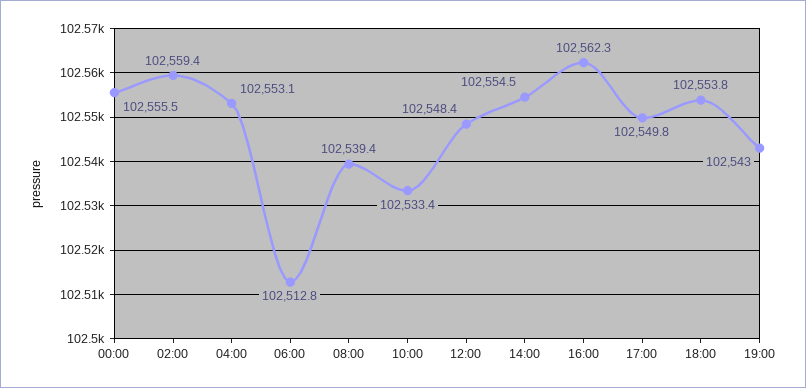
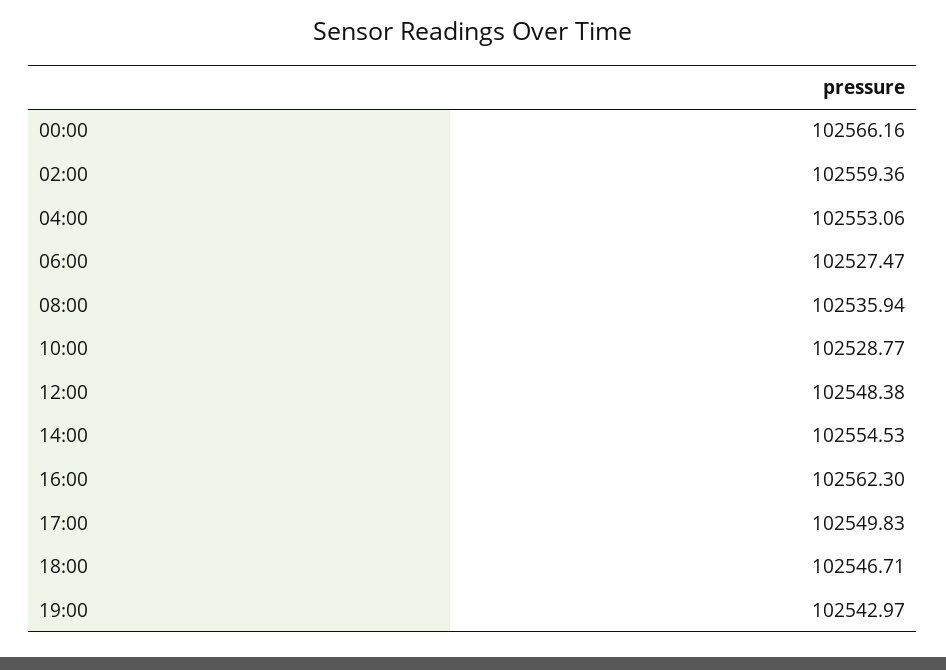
  {
-   "00:00": 102555.5,
+   "00:00": 102566.16,
    "02:00": 102559.36,
    "04:00": 102553.06,
-   "06:00": 102512.8,
+   "06:00": 102527.47,
-   "08:00": 102539.4,
+   "08:00": 102535.94,
-   "10:00": 102533.4,
+   "10:00": 102528.77,
    "12:00": 102548.38,
    "14:00": 102554.53,
    "16:00": 102562.3,
    "17:00": 102549.83,
-   "18:00": 102553.8,
+   "18:00": 102546.71,
    "19:00": 102542.97
  }

